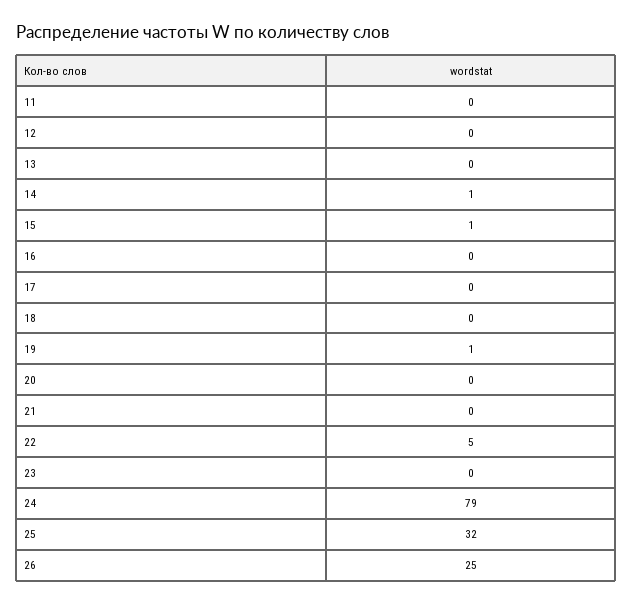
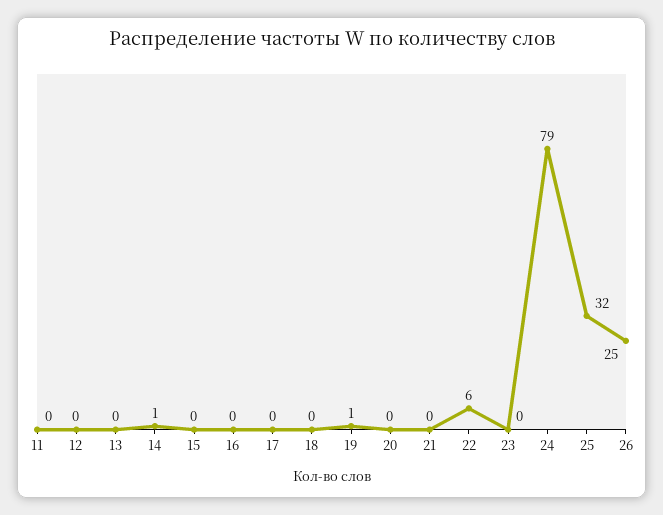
  {
    "11": 0,
    "12": 0,
    "13": 0,
    "14": 1,
-   "15": 1,
+   "15": 0,
    "16": 0,
    "17": 0,
    "18": 0,
    "19": 1,
    "20": 0,
    "21": 0,
-   "22": 5,
+   "22": 6,
    "23": 0,
    "24": 79,
    "25": 32,
    "26": 25
  }

